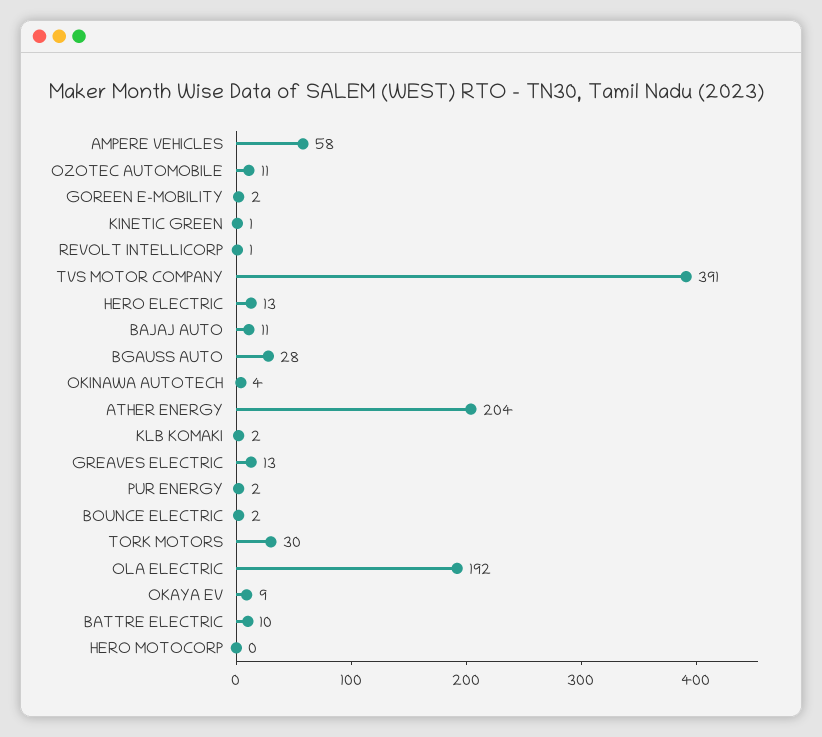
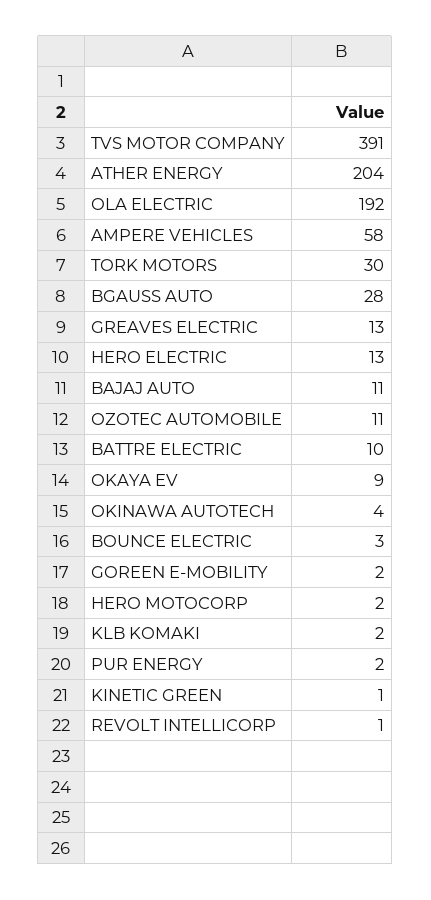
  {
    "AMPERE VEHICLES": 58,
    "OZOTEC AUTOMOBILE": 11,
    "GOREEN E-MOBILITY": 2,
    "KINETIC GREEN": 1,
    "REVOLT INTELLICORP": 1,
    "TVS MOTOR COMPANY": 391,
    "HERO ELECTRIC": 13,
    "BAJAJ AUTO": 11,
    "BGAUSS AUTO": 28,
    "OKINAWA AUTOTECH": 4,
    "ATHER ENERGY": 204,
    "KLB KOMAKI": 2,
    "GREAVES ELECTRIC": 13,
    "PUR ENERGY": 2,
-   "BOUNCE ELECTRIC": 2,
+   "BOUNCE ELECTRIC": 3,
    "TORK MOTORS": 30,
    "OLA ELECTRIC": 192,
    "OKAYA EV": 9,
    "BATTRE ELECTRIC": 10,
-   "HERO MOTOCORP": 0
+   "HERO MOTOCORP": 2
  }

